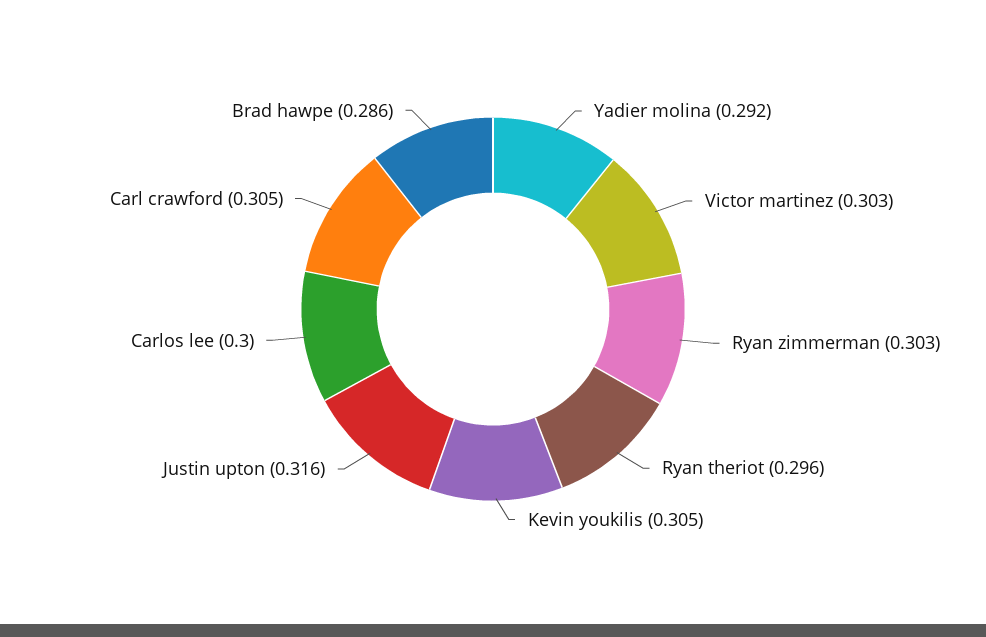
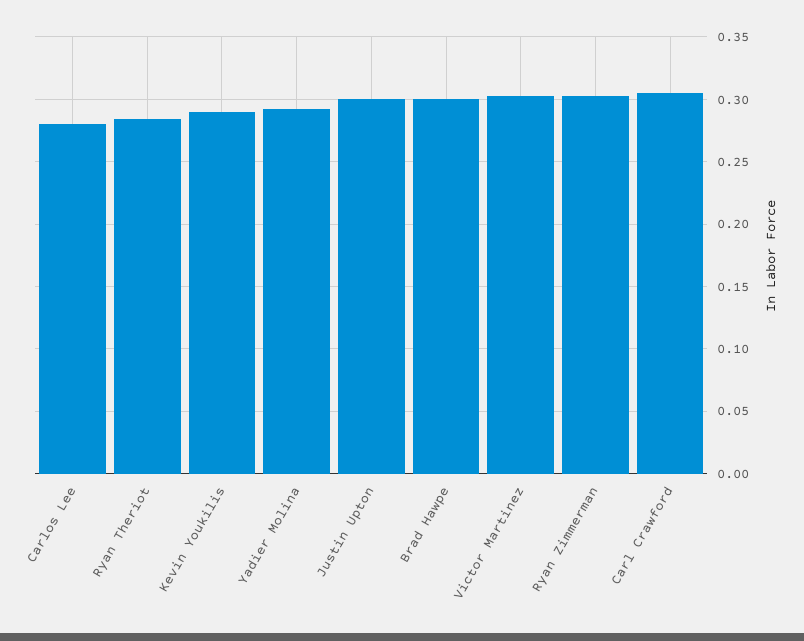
  {
    "Yadier molina": 0.292,
    "Victor martinez": 0.303,
    "Ryan zimmerman": 0.303,
-   "Ryan theriot": 0.296,
+   "Ryan theriot": 0.285,
-   "Kevin youkilis": 0.305,
+   "Kevin youkilis": 0.29,
-   "Justin upton": 0.316,
+   "Justin upton": 0.3,
-   "Carlos lee": 0.3,
+   "Carlos lee": 0.28,
    "Carl crawford": 0.305,
-   "Brad hawpe": 0.286
+   "Brad hawpe": 0.3
  }

